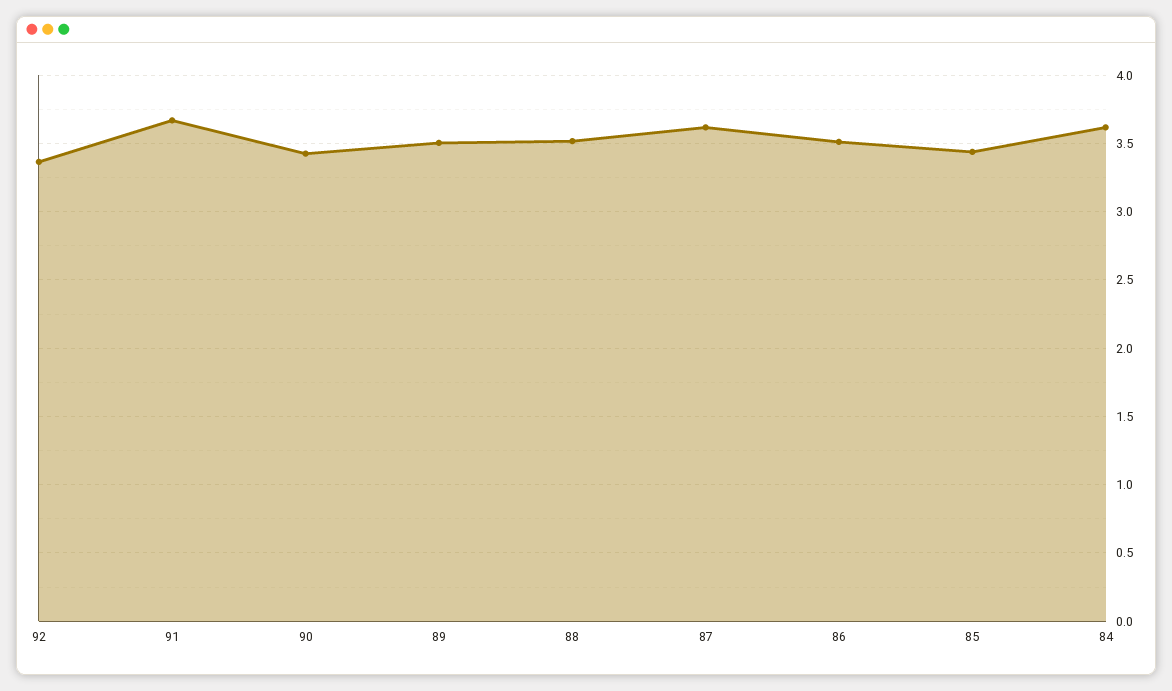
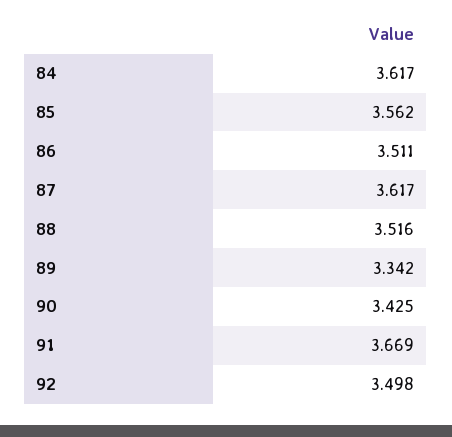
  {
-   "92": 3.35,
+   "92": 3.498,
    "91": 3.669,
    "90": 3.425,
-   "89": 3.5,
+   "89": 3.342,
    "88": 3.516,
    "87": 3.617,
    "86": 3.511,
-   "85": 3.45,
+   "85": 3.562,
    "84": 3.617
  }

